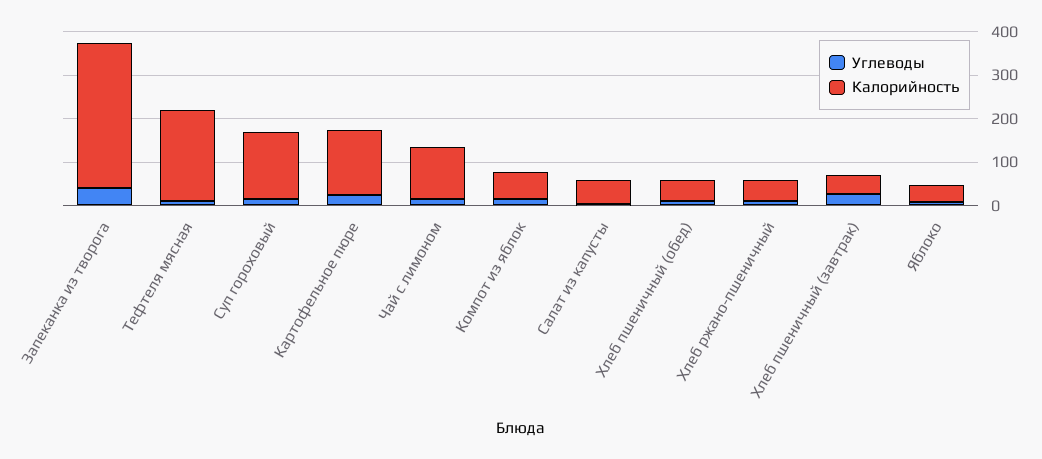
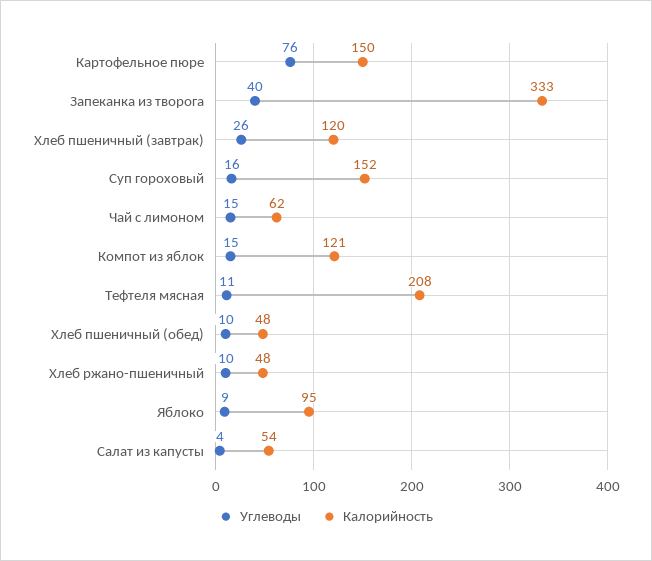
  {
    "Углеводы": {
      "Запеканка из творога": 40,
      "Тефтеля мясная": 11,
      "Суп гороховый": 16,
-     "Картофельное пюре": 20,
+     "Картофельное пюре": 76,
      "Чай с лимоном": 15,
      "Компот из яблок": 15,
      "Салат из капусты": 4,
      "Хлеб пшеничный (обед)": 10,
      "Хлеб ржано-пшеничный": 10,
      "Хлеб пшеничный (завтрак)": 26,
      "Яблоко": 9
    },
    "Калорийность": {
      "Запеканка из творога": 333,
      "Тефтеля мясная": 208,
      "Суп гороховый": 152,
      "Картофельное пюре": 150,
-     "Чай с лимоном": 120,
+     "Чай с лимоном": 62,
-     "Компот из яблок": 60,
+     "Компот из яблок": 121,
      "Салат из капусты": 54,
      "Хлеб пшеничный (обед)": 48,
      "Хлеб ржано-пшеничный": 48,
-     "Хлеб пшеничный (завтрак)": 40,
+     "Хлеб пшеничный (завтрак)": 120,
-     "Яблоко": 40
+     "Яблоко": 95
    }
  }

